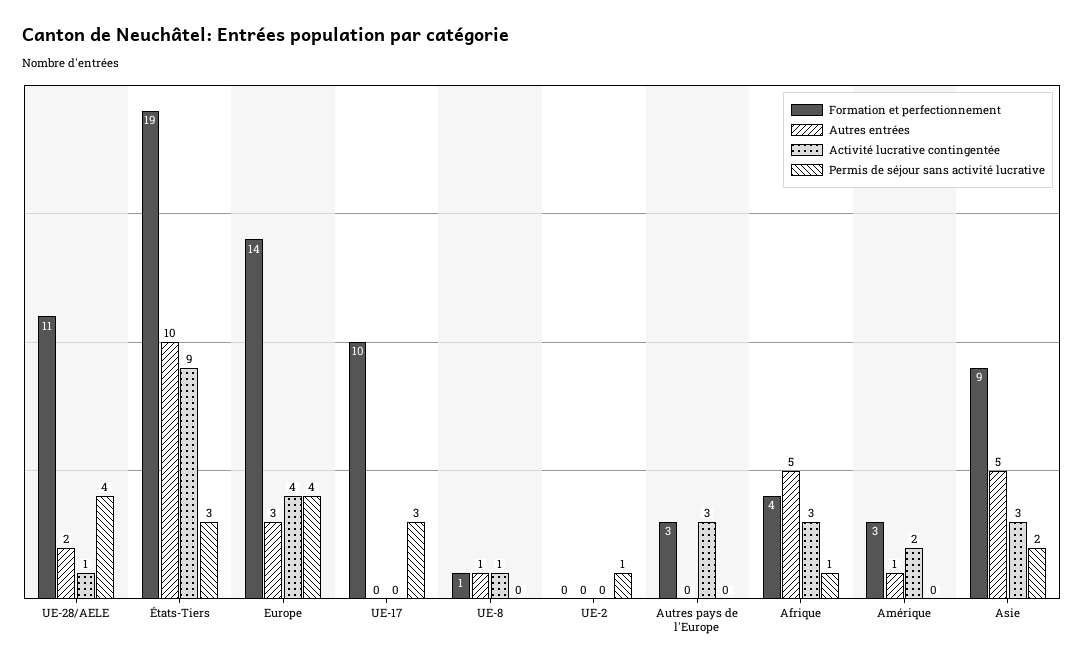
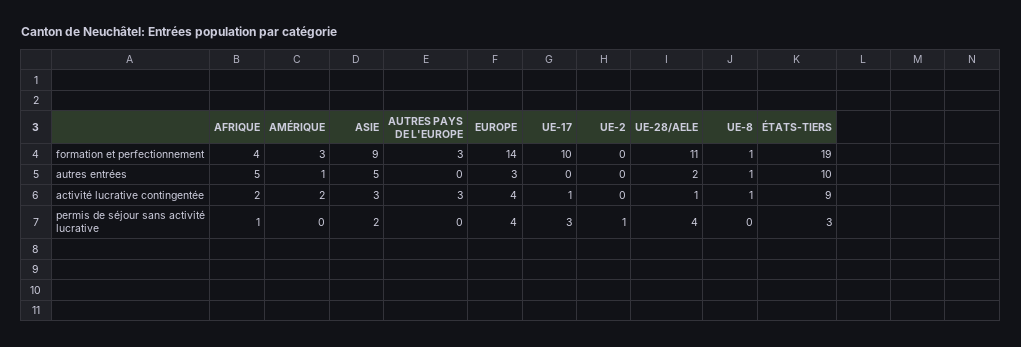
  {
    "Formation et perfectionnement": {
      "UE-28/AELE": 11,
      "États-Tiers": 19,
      "Europe": 14,
      "UE-17": 10,
      "UE-8": 1,
      "UE-2": 0,
      "Autres pays de l'Europe": 3,
      "Afrique": 4,
      "Amérique": 3,
      "Asie": 9
    },
    "Autres entrées": {
      "UE-28/AELE": 2,
      "États-Tiers": 10,
      "Europe": 3,
      "UE-17": 0,
      "UE-8": 1,
      "UE-2": 0,
      "Autres pays de l'Europe": 0,
      "Afrique": 5,
      "Amérique": 1,
      "Asie": 5
    },
    "Activité lucrative contingentée": {
      "UE-28/AELE": 1,
      "États-Tiers": 9,
      "Europe": 4,
-     "UE-17": 0,
+     "UE-17": 1,
      "UE-8": 1,
      "UE-2": 0,
      "Autres pays de l'Europe": 3,
-     "Afrique": 3,
+     "Afrique": 2,
      "Amérique": 2,
      "Asie": 3
    },
    "Permis de séjour sans activité lucrative": {
      "UE-28/AELE": 4,
      "États-Tiers": 3,
      "Europe": 4,
      "UE-17": 3,
      "UE-8": 0,
      "UE-2": 1,
      "Autres pays de l'Europe": 0,
      "Afrique": 1,
      "Amérique": 0,
      "Asie": 2
    }
  }

